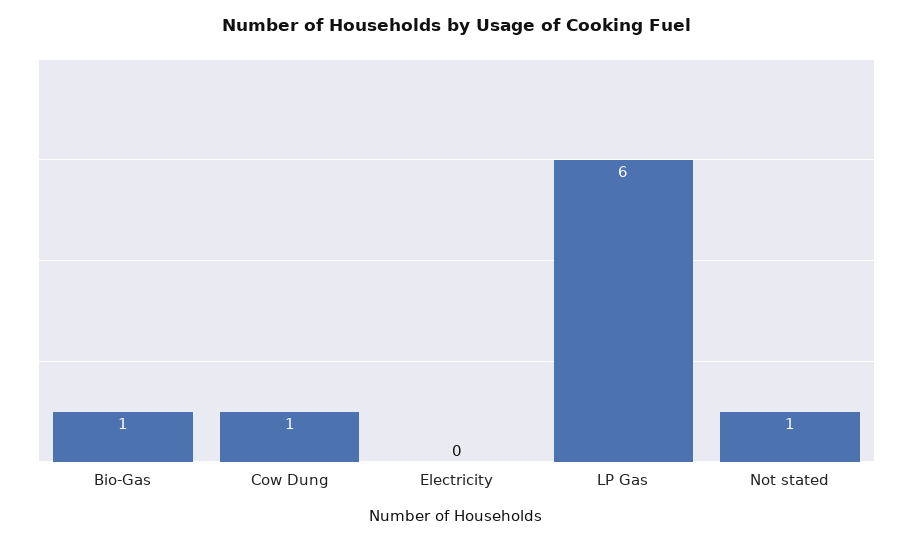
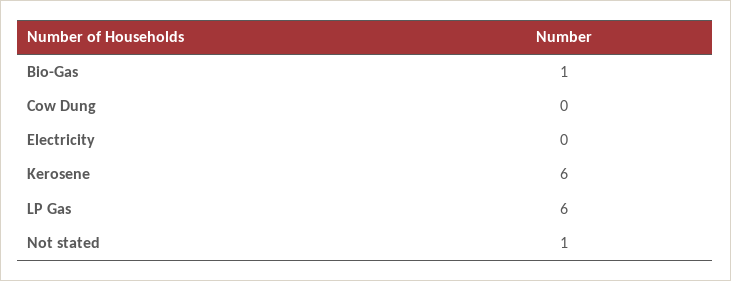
  {
    "Bio-Gas": 1,
-   "Cow Dung": 1,
+   "Cow Dung": 0,
    "Electricity": 0,
    "LP Gas": 6,
-   "Not stated": 1
+   "Not stated": 1,
+   "Kerosene": 6
  }

